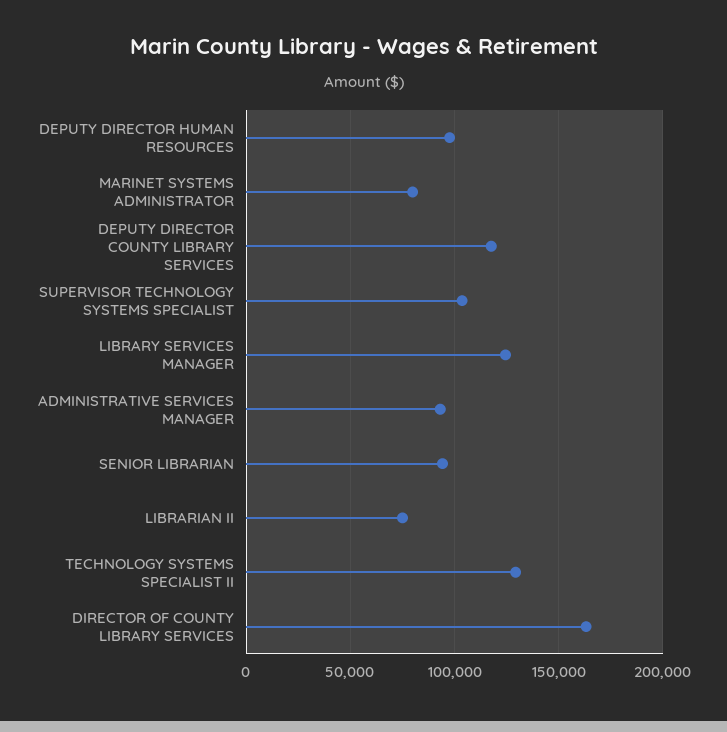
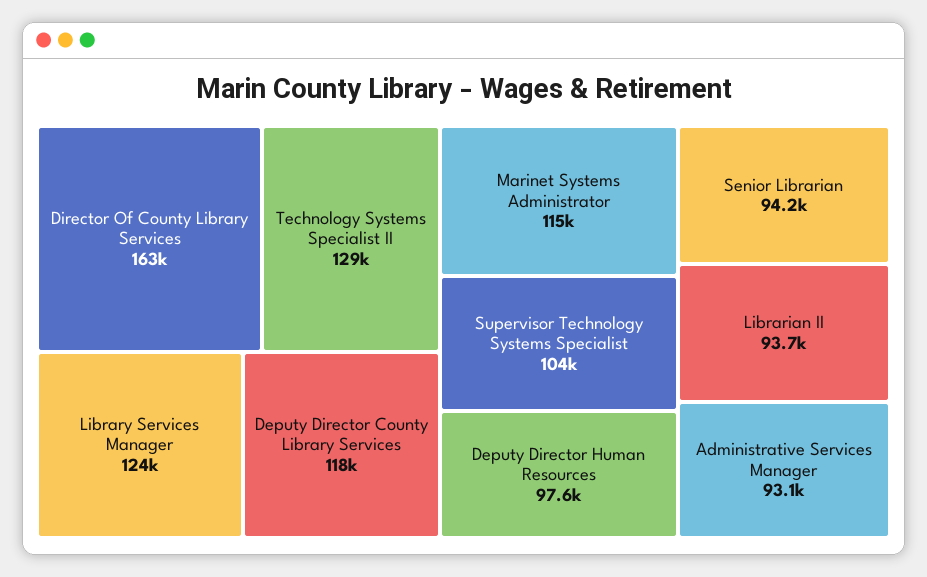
  {
    "DEPUTY DIRECTOR HUMAN RESOURCES": 97600,
-   "MARINET SYSTEMS ADMINISTRATOR": 80000,
+   "MARINET SYSTEMS ADMINISTRATOR": 115000,
    "DEPUTY DIRECTOR COUNTY LIBRARY SERVICES": 118000,
    "SUPERVISOR TECHNOLOGY SYSTEMS SPECIALIST": 104000,
    "LIBRARY SERVICES MANAGER": 124000,
    "ADMINISTRATIVE SERVICES MANAGER": 93100,
    "SENIOR LIBRARIAN": 94200,
-   "LIBRARIAN II": 75000,
+   "LIBRARIAN II": 93700,
    "TECHNOLOGY SYSTEMS SPECIALIST II": 129000,
    "DIRECTOR OF COUNTY LIBRARY SERVICES": 163000
  }

